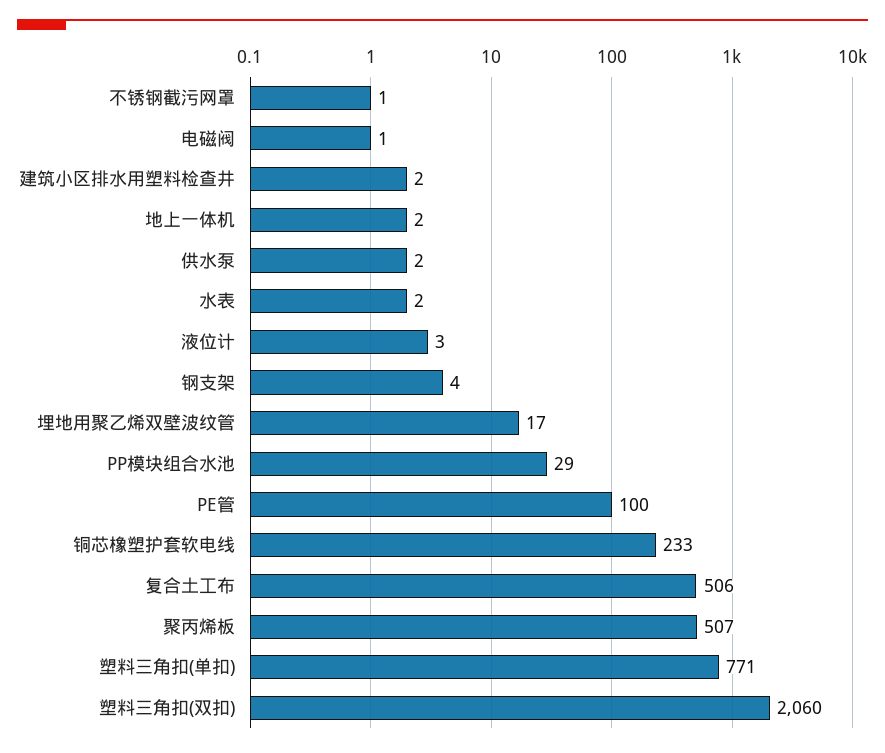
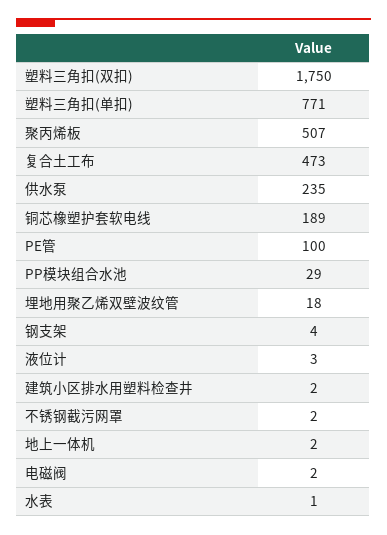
  {
-   "不锈钢截污网罩": 1,
+   "不锈钢截污网罩": 2,
-   "电磁阀": 1,
+   "电磁阀": 2,
    "建筑小区排水用塑料检查井": 2,
    "地上一体机": 2,
-   "供水泵": 2,
+   "供水泵": 235,
-   "水表": 2,
+   "水表": 1,
    "液位计": 3,
    "钢支架": 4,
-   "埋地用聚乙烯双壁波纹管": 17,
+   "埋地用聚乙烯双壁波纹管": 18,
    "PP模块组合水池": 29,
    "PE管": 100,
-   "铜芯橡塑护套软电线": 233,
+   "铜芯橡塑护套软电线": 189,
-   "复合土工布": 506,
+   "复合土工布": 473,
    "聚丙烯板": 507,
    "塑料三角扣(单扣)": 771,
-   "塑料三角扣(双扣)": 2060
+   "塑料三角扣(双扣)": 1750
  }

